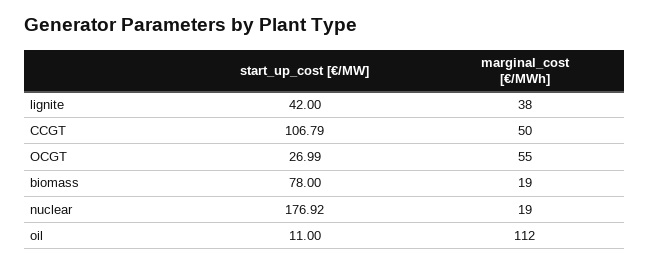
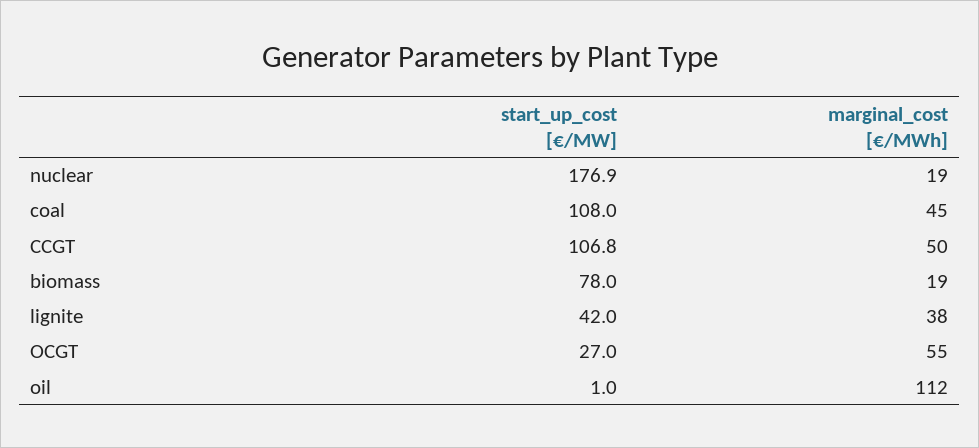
  {
    "start_up_cost [€/MW]": {
      "lignite": 42,
      "CCGT": 106.79,
      "OCGT": 26.99,
      "biomass": 78,
      "nuclear": 176.92,
-     "oil": 11
+     "oil": 1,
+     "coal": 108
    },
    "marginal_cost [€/MWh]": {
      "lignite": 38,
      "CCGT": 50,
      "OCGT": 55,
      "biomass": 19,
      "nuclear": 19,
-     "oil": 112
+     "oil": 112,
+     "coal": 45
    }
  }

